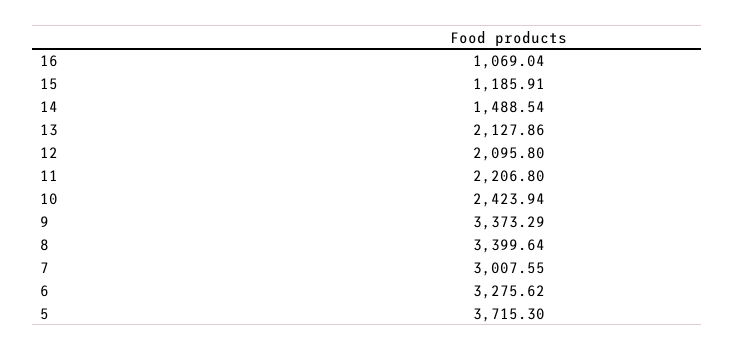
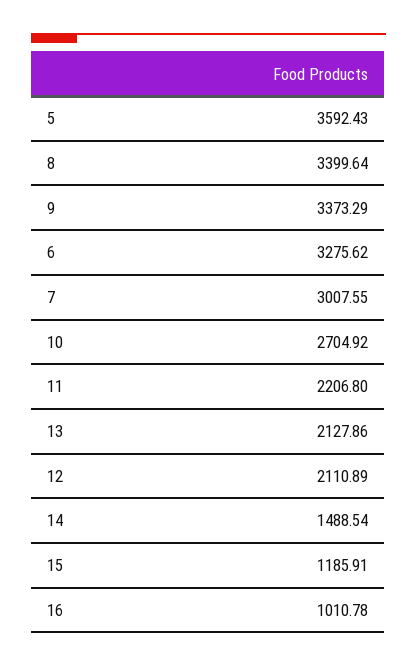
  {
-   "16": 1069.04,
+   "16": 1010.78,
    "15": 1185.91,
    "14": 1488.54,
    "13": 2127.86,
-   "12": 2095.8,
+   "12": 2110.89,
    "11": 2206.8,
-   "10": 2423.94,
+   "10": 2704.92,
    "9": 3373.29,
    "8": 3399.64,
    "7": 3007.55,
    "6": 3275.62,
-   "5": 3715.3
+   "5": 3592.43
  }

